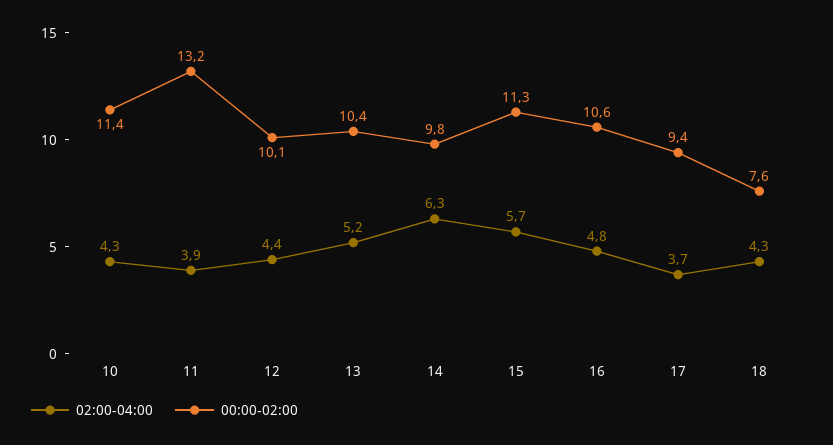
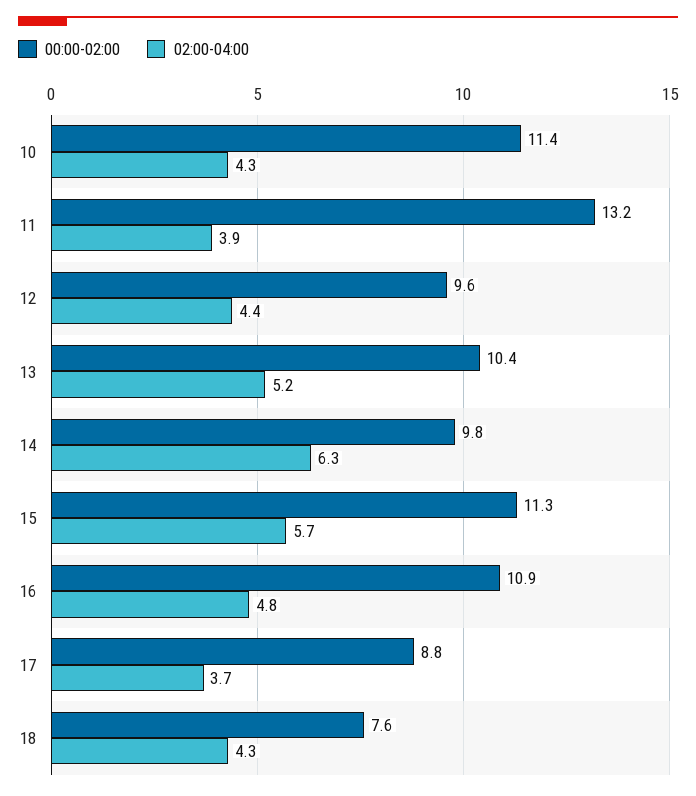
  {
    "02:00-04:00": {
      "10": 4.3,
      "11": 3.9,
      "12": 4.4,
      "13": 5.2,
      "14": 6.3,
      "15": 5.7,
      "16": 4.8,
      "17": 3.7,
      "18": 4.3
    },
    "00:00-02:00": {
      "10": 11.4,
      "11": 13.2,
-     "12": 10.1,
+     "12": 9.6,
      "13": 10.4,
      "14": 9.8,
      "15": 11.3,
-     "16": 10.6,
+     "16": 10.9,
-     "17": 9.4,
+     "17": 8.8,
      "18": 7.6
    }
  }

